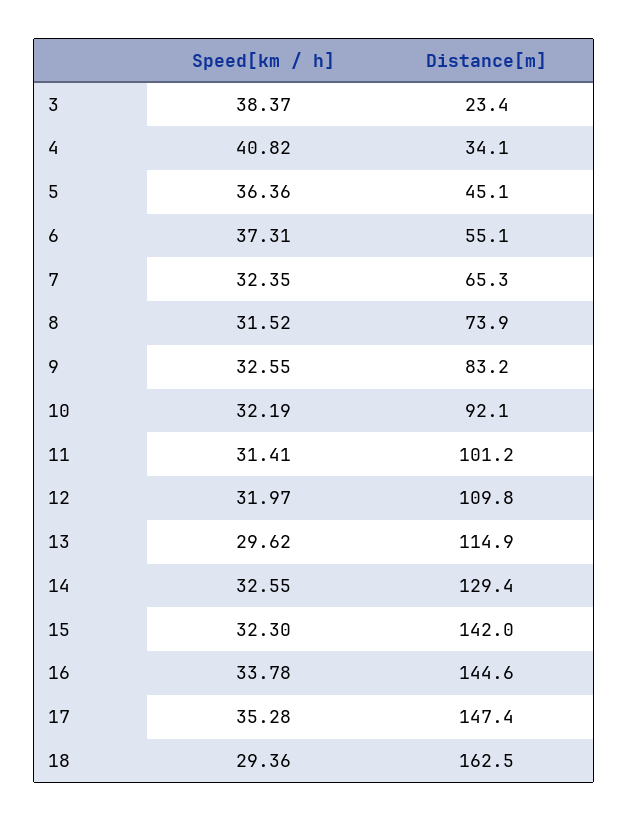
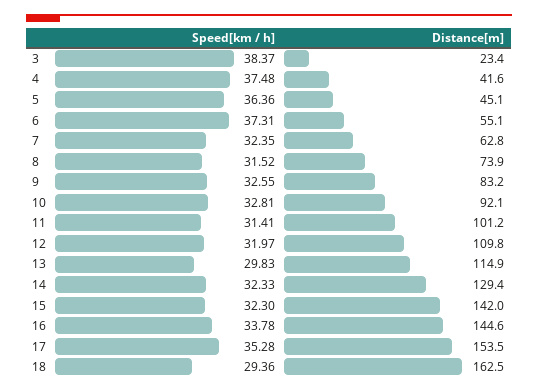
  {
    "Speed[km / h]": {
      "3": 38.37,
-     "4": 40.82,
+     "4": 37.48,
      "5": 36.36,
      "6": 37.31,
      "7": 32.35,
      "8": 31.52,
      "9": 32.55,
-     "10": 32.19,
+     "10": 32.81,
      "11": 31.41,
      "12": 31.97,
-     "13": 29.62,
+     "13": 29.83,
-     "14": 32.55,
+     "14": 32.33,
      "15": 32.3,
      "16": 33.78,
      "17": 35.28,
      "18": 29.36
    },
    "Distance[m]": {
      "3": 23.4,
-     "4": 34.1,
+     "4": 41.6,
      "5": 45.1,
      "6": 55.1,
-     "7": 65.3,
+     "7": 62.8,
      "8": 73.9,
      "9": 83.2,
      "10": 92.1,
      "11": 101.2,
      "12": 109.8,
      "13": 114.9,
      "14": 129.4,
      "15": 142,
      "16": 144.6,
-     "17": 147.4,
+     "17": 153.5,
      "18": 162.5
    }
  }

